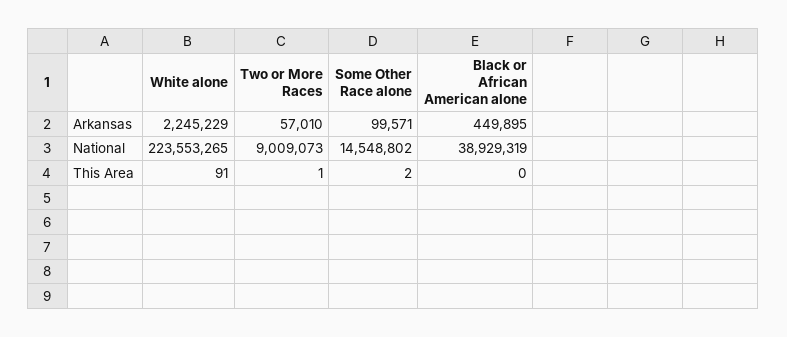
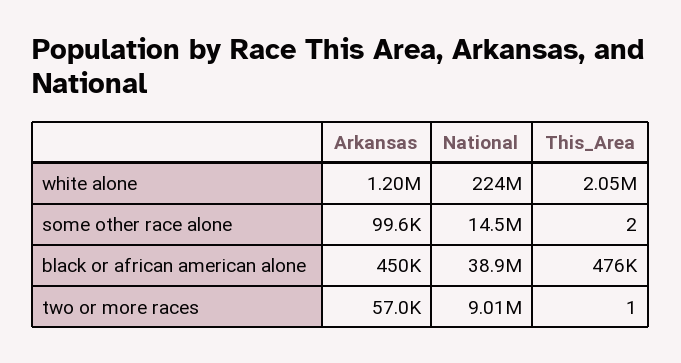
  {
    "White alone": {
-     "Arkansas": 2245229,
+     "Arkansas": 1200000,
      "National": 223553265,
-     "This Area": 91
+     "This Area": 2050000
    },
    "Two or More Races": {
      "Arkansas": 57010,
      "National": 9009073,
      "This Area": 1
    },
    "Some Other Race alone": {
      "Arkansas": 99571,
      "National": 14548802,
      "This Area": 2
    },
    "Black or African American alone": {
      "Arkansas": 449895,
      "National": 38929319,
-     "This Area": 0
+     "This Area": 476000
    }
  }

